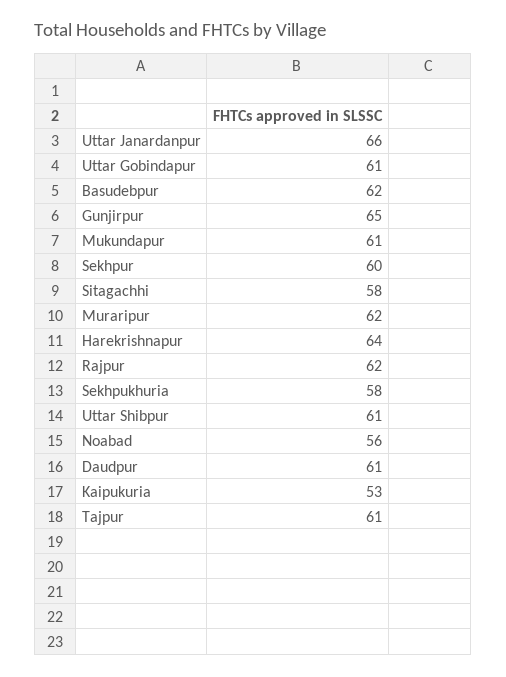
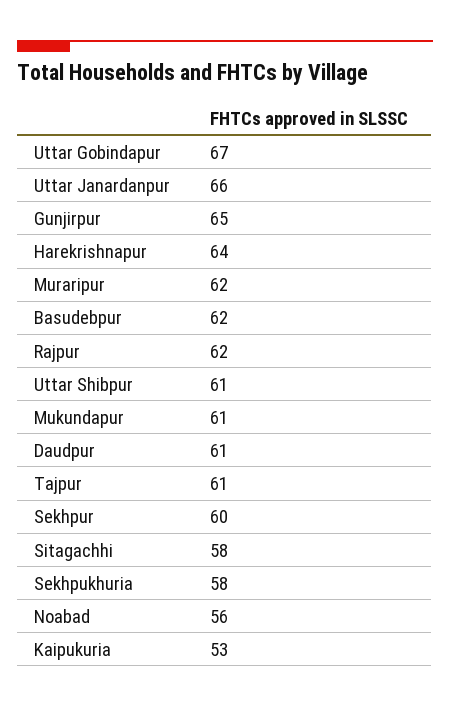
  {
    "Uttar Janardanpur": 66,
-   "Uttar Gobindapur": 61,
+   "Uttar Gobindapur": 67,
    "Basudebpur": 62,
    "Gunjirpur": 65,
    "Mukundapur": 61,
    "Sekhpur": 60,
    "Sitagachhi": 58,
    "Muraripur": 62,
    "Harekrishnapur": 64,
    "Rajpur": 62,
    "Sekhpukhuria": 58,
    "Uttar Shibpur": 61,
    "Noabad": 56,
    "Daudpur": 61,
    "Kaipukuria": 53,
    "Tajpur": 61
  }

